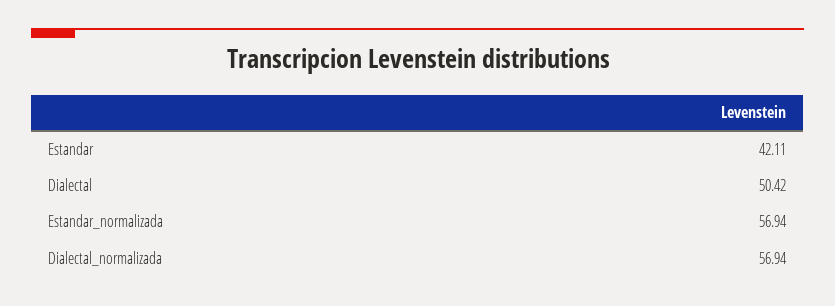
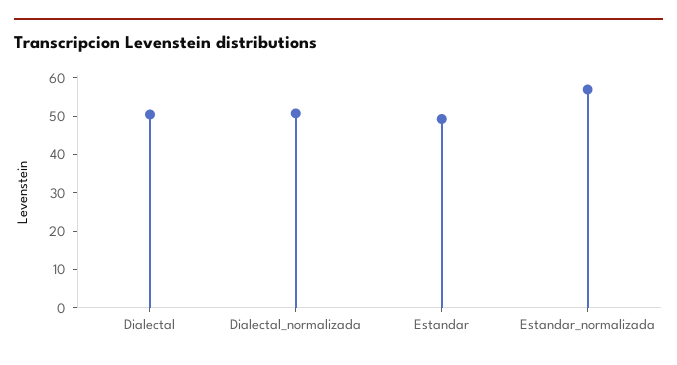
  {
-   "Estandar": 42.11,
+   "Estandar": 50,
    "Dialectal": 50.42,
    "Estandar_normalizada": 56.94,
-   "Dialectal_normalizada": 56.94
+   "Dialectal_normalizada": 50
  }

